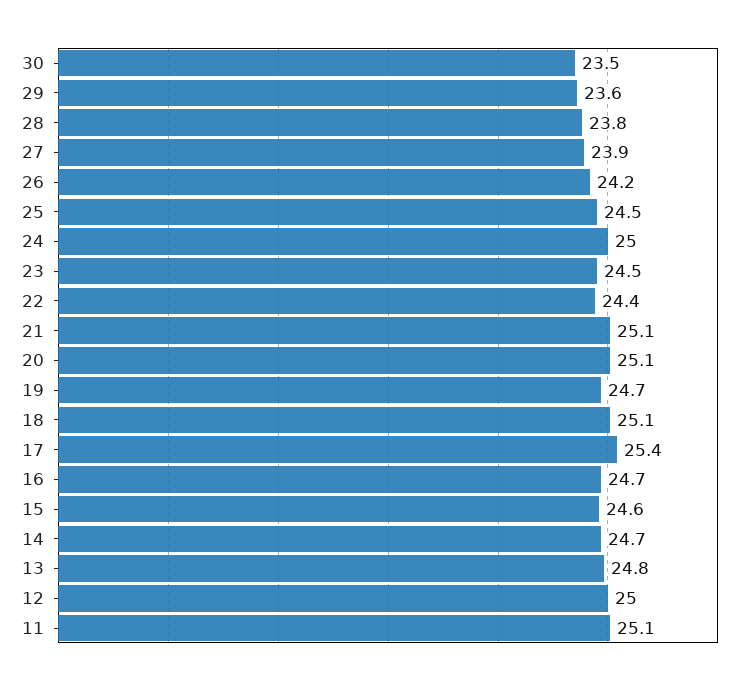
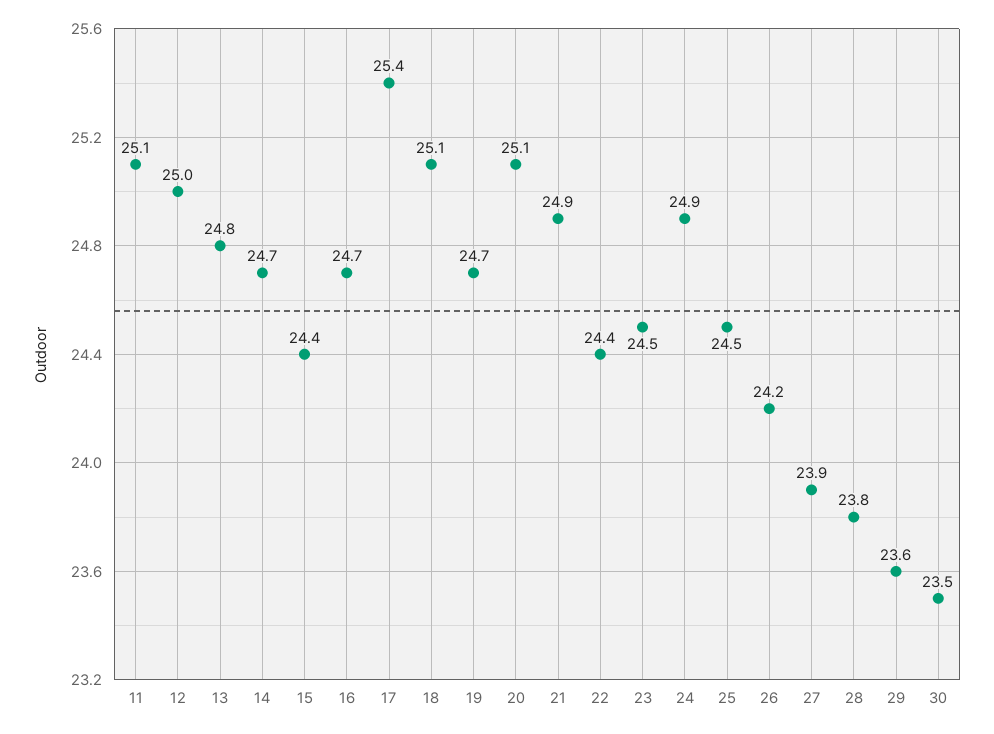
  {
    "30": 23.5,
    "29": 23.6,
    "28": 23.8,
    "27": 23.9,
    "26": 24.2,
    "25": 24.5,
-   "24": 25,
+   "24": 24.9,
    "23": 24.5,
    "22": 24.4,
-   "21": 25.1,
+   "21": 24.9,
    "20": 25.1,
    "19": 24.7,
    "18": 25.1,
    "17": 25.4,
    "16": 24.7,
-   "15": 24.6,
+   "15": 24.4,
    "14": 24.7,
    "13": 24.8,
    "12": 25,
    "11": 25.1
  }

